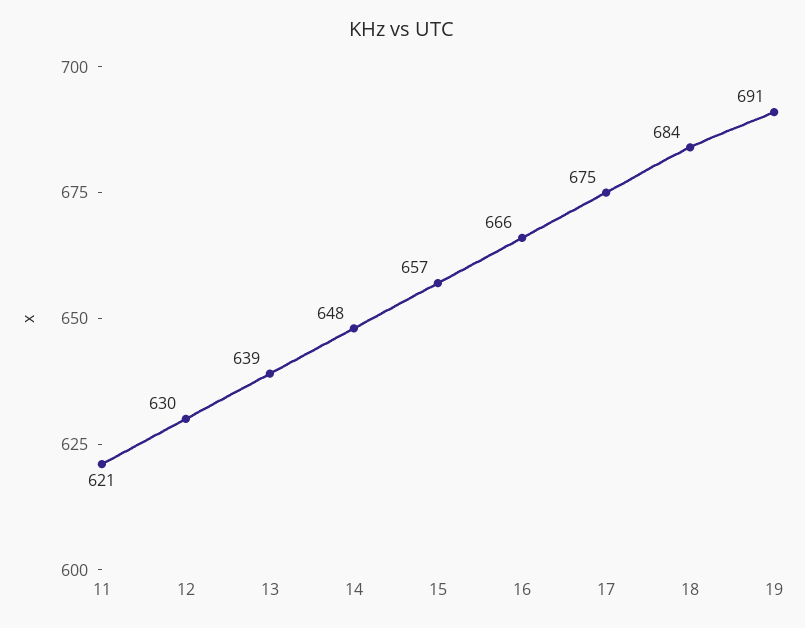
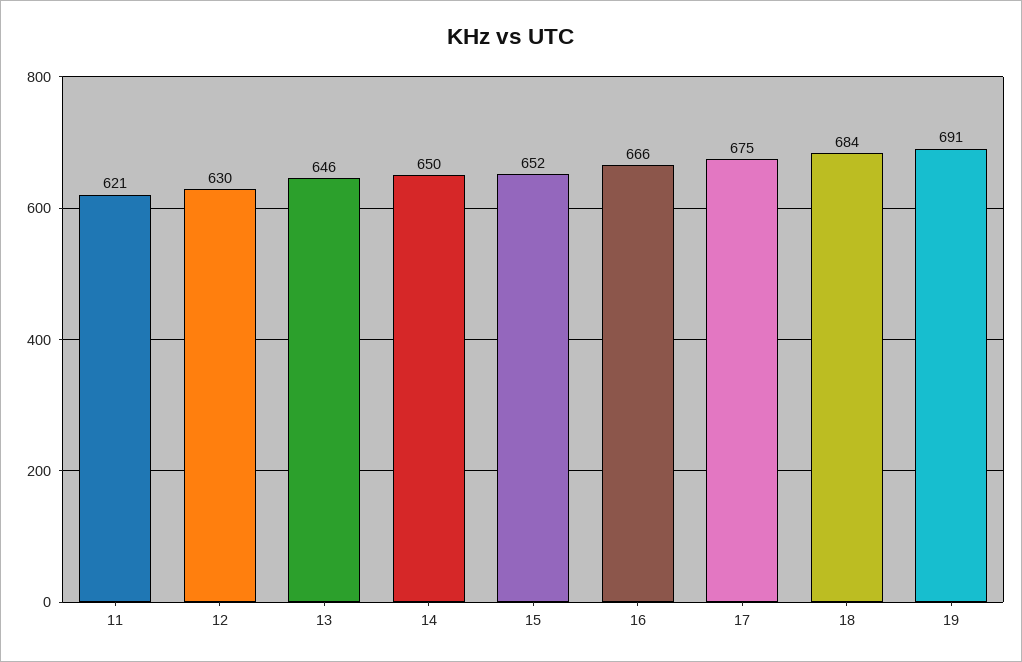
  {
    "11": 621,
    "12": 630,
-   "13": 639,
+   "13": 646,
-   "14": 648,
+   "14": 650,
-   "15": 657,
+   "15": 652,
    "16": 666,
    "17": 675,
    "18": 684,
    "19": 691
  }

